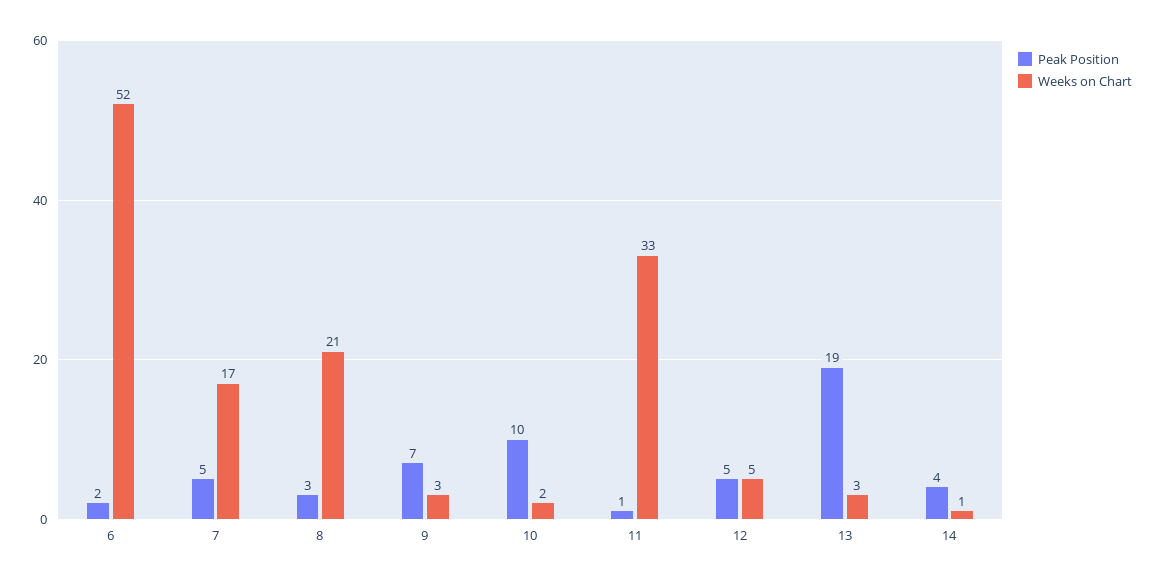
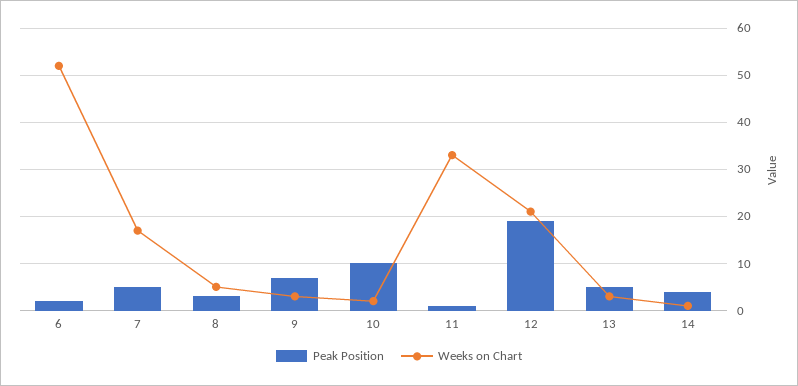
  {
    "Peak Position": {
      "6": 2,
      "7": 5,
      "8": 3,
      "9": 7,
      "10": 10,
      "11": 1,
-     "12": 5,
+     "12": 20,
-     "13": 19,
+     "13": 5,
      "14": 4
    },
    "Weeks on Chart": {
      "6": 52,
      "7": 17,
-     "8": 21,
+     "8": 5,
      "9": 3,
      "10": 2,
      "11": 33,
-     "12": 5,
+     "12": 20,
      "13": 3,
      "14": 1
    }
  }

